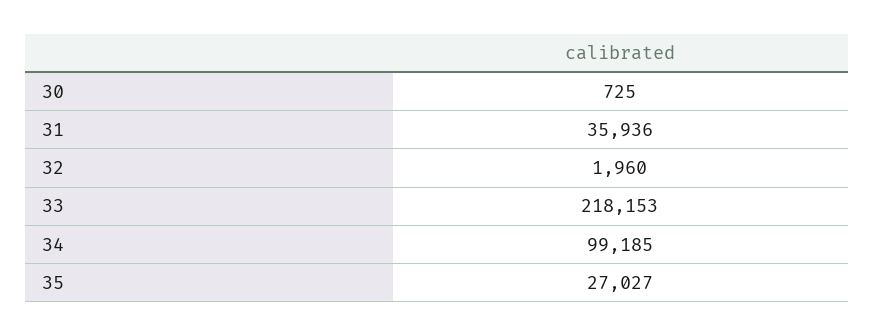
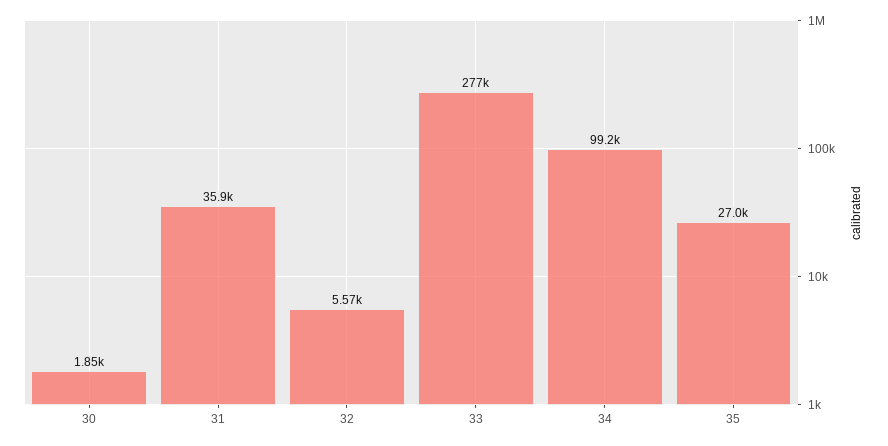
  {
-   "30": 725,
+   "30": 1850,
    "31": 35936,
-   "32": 1960,
+   "32": 5570,
-   "33": 218153,
+   "33": 277000,
    "34": 99185,
    "35": 27027
  }

